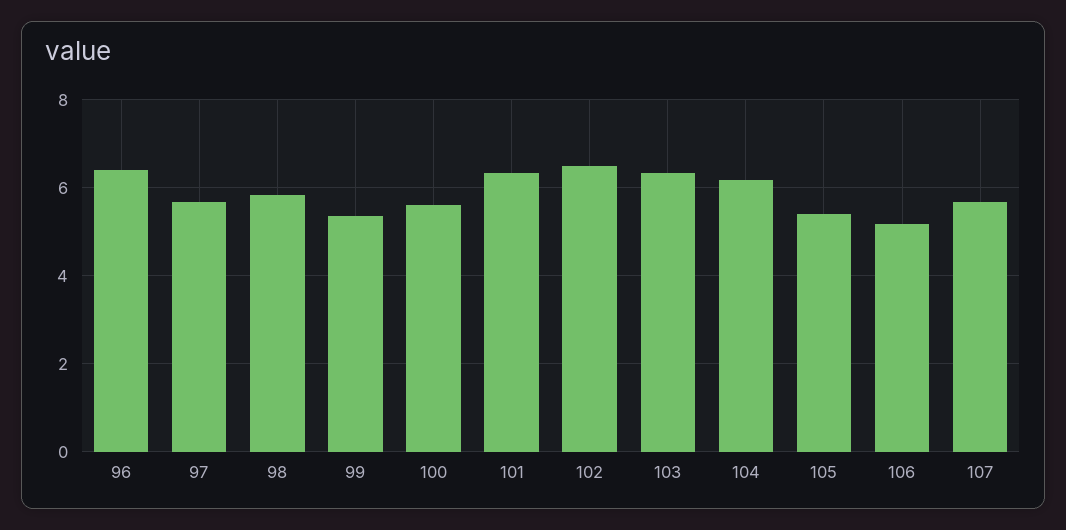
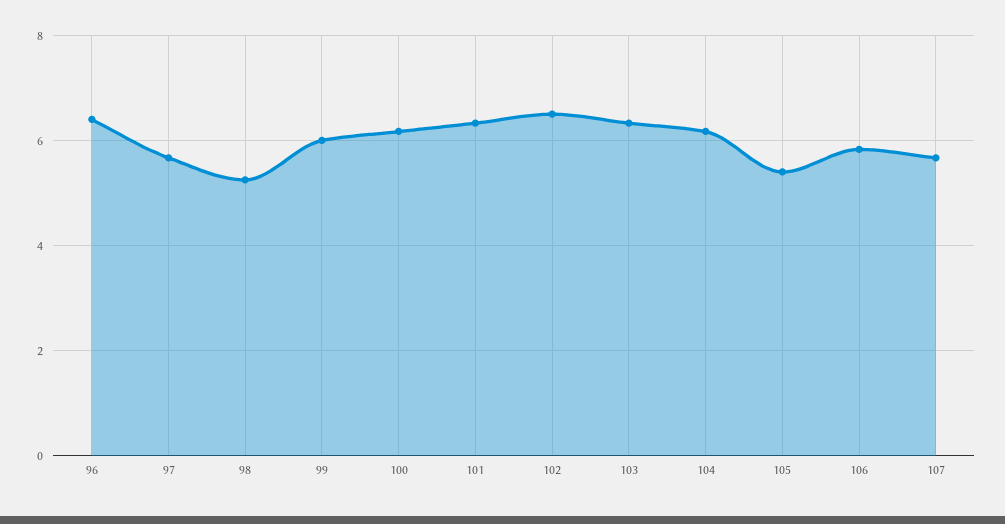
  {
    "96": 6.4,
    "97": 5.6,
-   "98": 5.8,
+   "98": 5.2,
-   "99": 5.4,
+   "99": 6,
-   "100": 5.6,
+   "100": 6.2,
    "101": 6.4,
    "102": 6.6,
    "103": 6.4,
    "104": 6.2,
    "105": 5.4,
-   "106": 5.2,
+   "106": 5.8,
    "107": 5.6
  }

